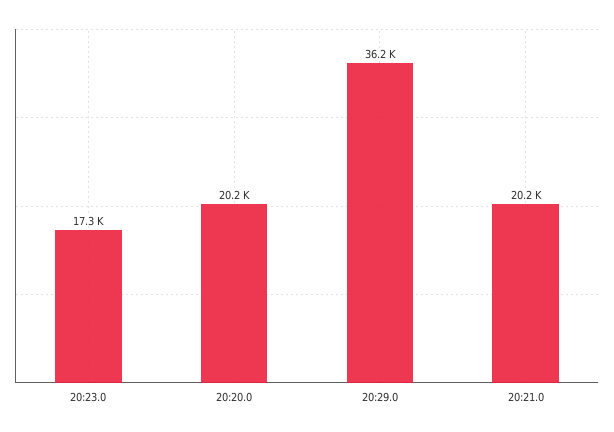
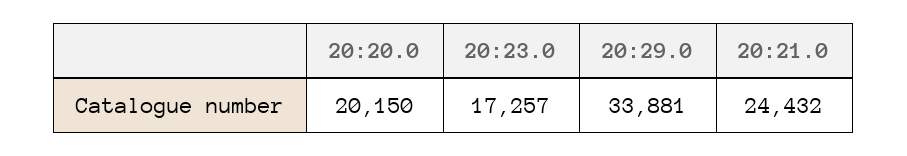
  {
    "20:23.0": 17257,
    "20:20.0": 20150,
-   "20:29.0": 36200,
+   "20:29.0": 33881,
-   "20:21.0": 20200
+   "20:21.0": 24432
  }

